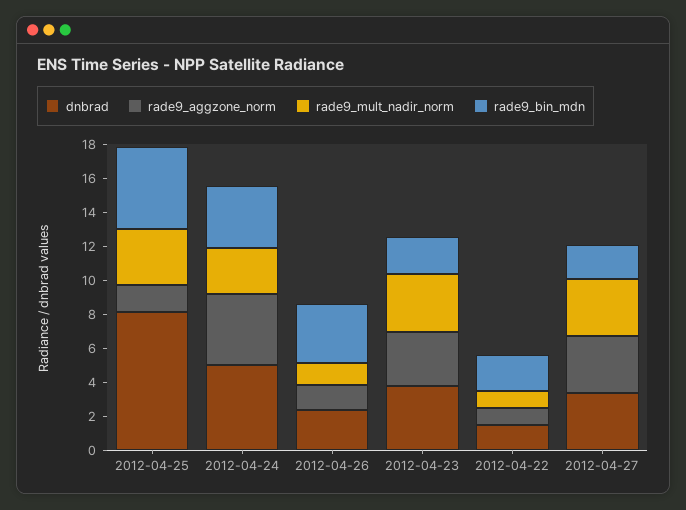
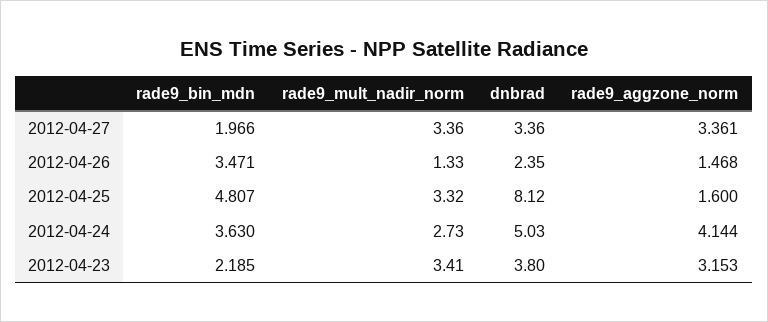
  {
    "dnbrad": {
      "2012-04-25": 8.12,
      "2012-04-24": 5.03,
      "2012-04-26": 2.35,
      "2012-04-23": 3.8,
-     "2012-04-22": 1.5,
      "2012-04-27": 3.36
    },
    "rade9_aggzone_norm": {
      "2012-04-25": 1.6,
      "2012-04-24": 4.144,
      "2012-04-26": 1.468,
      "2012-04-23": 3.153,
-     "2012-04-22": 1,
      "2012-04-27": 3.361
    },
    "rade9_mult_nadir_norm": {
      "2012-04-25": 3.32,
      "2012-04-24": 2.73,
      "2012-04-26": 1.33,
      "2012-04-23": 3.41,
-     "2012-04-22": 1,
      "2012-04-27": 3.36
    },
    "rade9_bin_mdn": {
      "2012-04-25": 4.807,
      "2012-04-24": 3.63,
      "2012-04-26": 3.471,
      "2012-04-23": 2.185,
-     "2012-04-22": 2,
      "2012-04-27": 1.966
    }
  }

